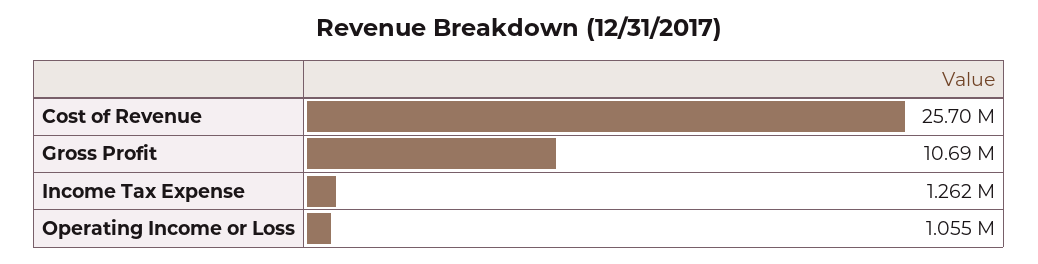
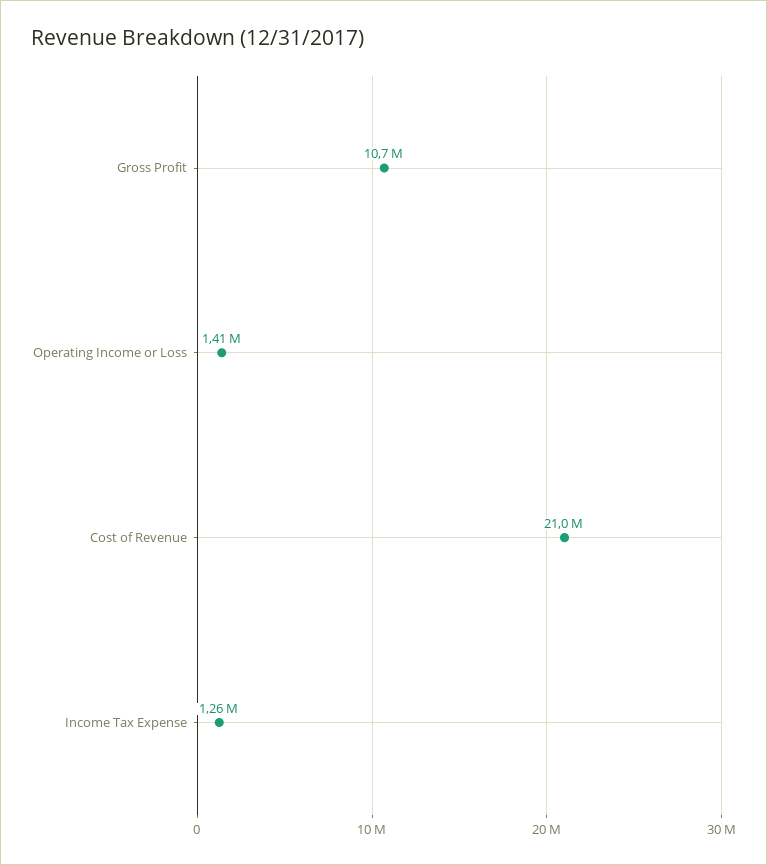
  {
-   "Cost of Revenue": 25700000,
+   "Cost of Revenue": 21000000,
    "Gross Profit": 10690000,
    "Income Tax Expense": 1262000,
-   "Operating Income or Loss": 1055000
+   "Operating Income or Loss": 1410000
  }

